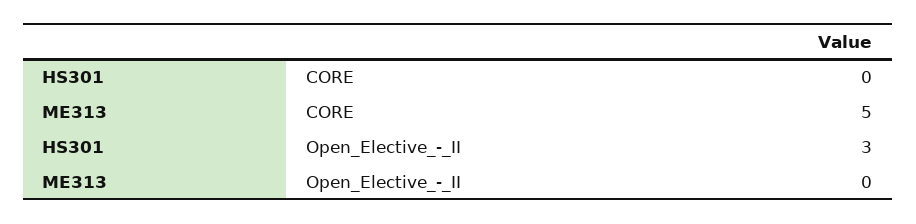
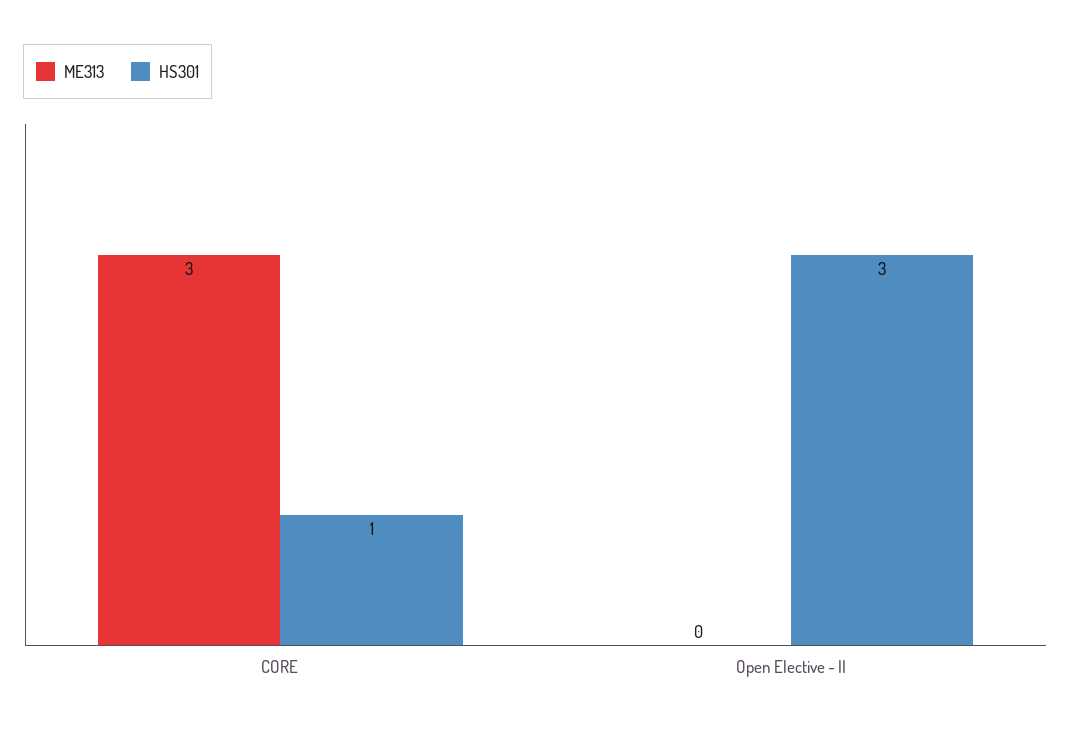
  {
    "HS301": {
-     "CORE": 0,
+     "CORE": 1,
      "Open_Elective_-_II": 3
    },
    "ME313": {
-     "CORE": 5,
+     "CORE": 3,
      "Open_Elective_-_II": 0
    }
  }

